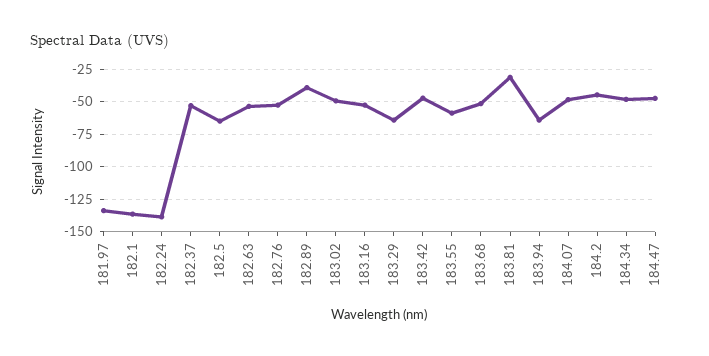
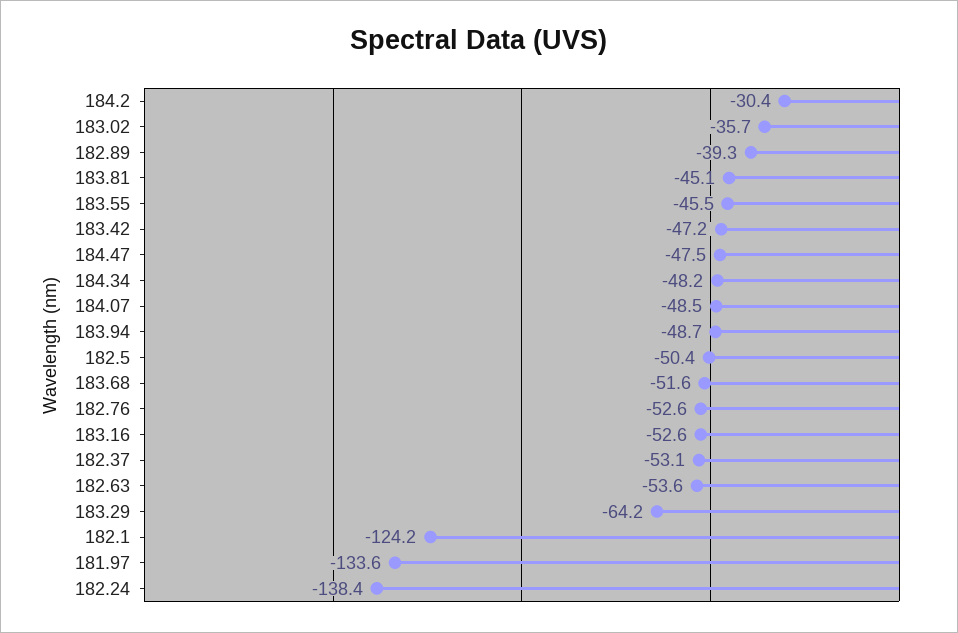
  {
    "181.97": -133.6,
-   "182.1": -135,
+   "182.1": -124.2,
    "182.24": -138.4,
    "182.37": -53.1,
-   "182.5": -65,
+   "182.5": -50.4,
    "182.63": -53.6,
    "182.76": -52.6,
    "182.89": -39.3,
-   "183.02": -50,
+   "183.02": -35.7,
    "183.16": -52.6,
    "183.29": -64.2,
    "183.42": -47.2,
-   "183.55": -60,
+   "183.55": -45.5,
    "183.68": -51.6,
-   "183.81": -30,
+   "183.81": -45.1,
-   "183.94": -65,
+   "183.94": -48.7,
    "184.07": -48.5,
-   "184.2": -45,
+   "184.2": -30.4,
    "184.34": -48.2,
    "184.47": -47.5
  }

